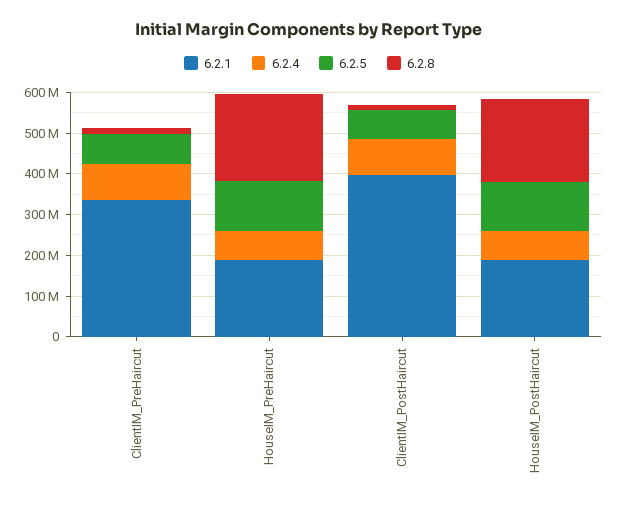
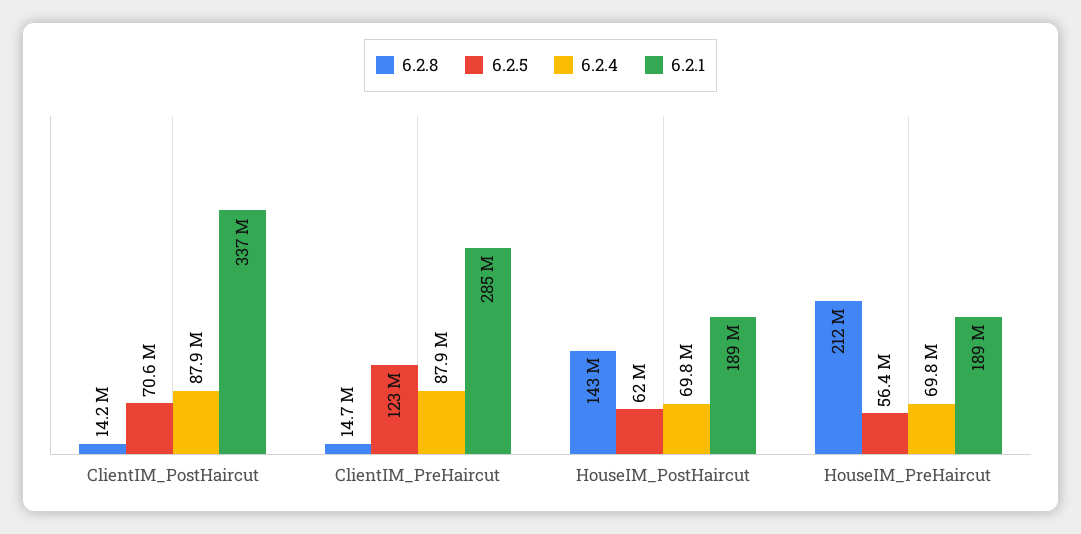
  {
    "6.2.1": {
-     "ClientIM_PreHaircut": 340000000,
+     "ClientIM_PreHaircut": 285000000,
      "HouseIM_PreHaircut": 189000000,
-     "ClientIM_PostHaircut": 400000000,
+     "ClientIM_PostHaircut": 337000000,
      "HouseIM_PostHaircut": 189000000
    },
    "6.2.4": {
      "ClientIM_PreHaircut": 87900000,
      "HouseIM_PreHaircut": 69800000,
      "ClientIM_PostHaircut": 87900000,
      "HouseIM_PostHaircut": 69800000
    },
    "6.2.5": {
-     "ClientIM_PreHaircut": 80000000,
+     "ClientIM_PreHaircut": 123000000,
-     "HouseIM_PreHaircut": 120000000,
+     "HouseIM_PreHaircut": 56400000,
      "ClientIM_PostHaircut": 70600000,
-     "HouseIM_PostHaircut": 120000000
+     "HouseIM_PostHaircut": 62000000
    },
    "6.2.8": {
      "ClientIM_PreHaircut": 14700000,
      "HouseIM_PreHaircut": 212000000,
      "ClientIM_PostHaircut": 14200000,
-     "HouseIM_PostHaircut": 200000000
+     "HouseIM_PostHaircut": 143000000
    }
  }

